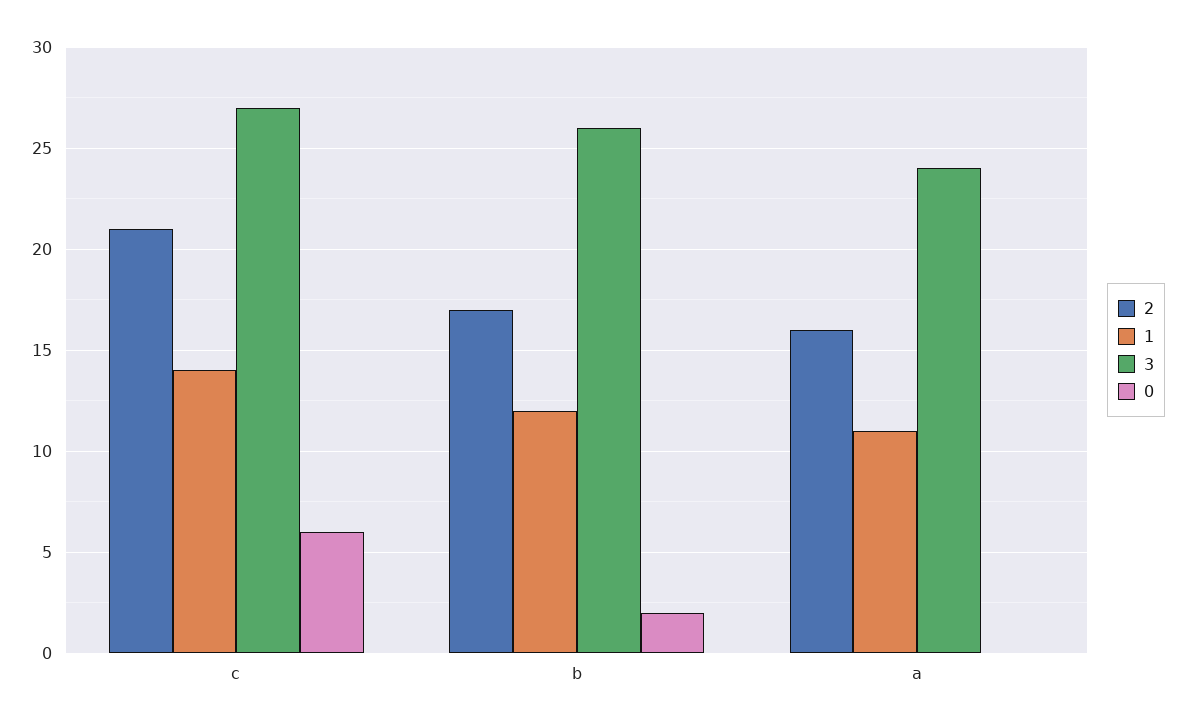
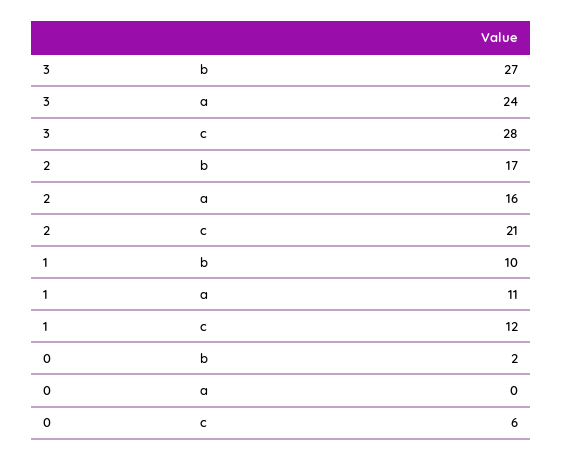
  {
    "2": {
      "c": 21,
      "b": 17,
      "a": 16
    },
    "1": {
-     "c": 14,
+     "c": 12,
-     "b": 12,
+     "b": 10,
      "a": 11
    },
    "3": {
-     "c": 27,
+     "c": 28,
-     "b": 26,
+     "b": 27,
      "a": 24
    },
    "0": {
      "c": 6,
      "b": 2,
      "a": 0
    }
  }

